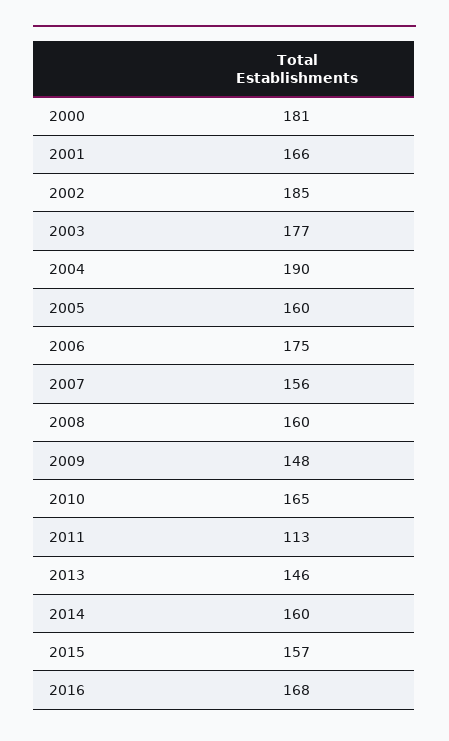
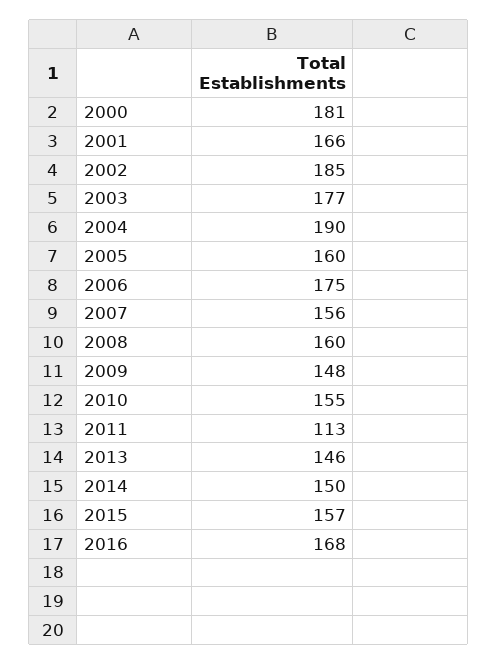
  {
    "2000": 181,
    "2001": 166,
    "2002": 185,
    "2003": 177,
    "2004": 190,
    "2005": 160,
    "2006": 175,
    "2007": 156,
    "2008": 160,
    "2009": 148,
-   "2010": 165,
+   "2010": 155,
    "2011": 113,
    "2013": 146,
-   "2014": 160,
+   "2014": 150,
    "2015": 157,
    "2016": 168
  }

